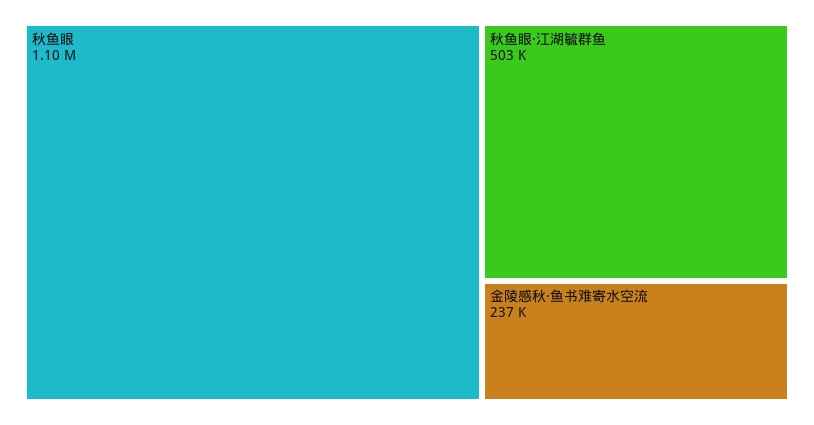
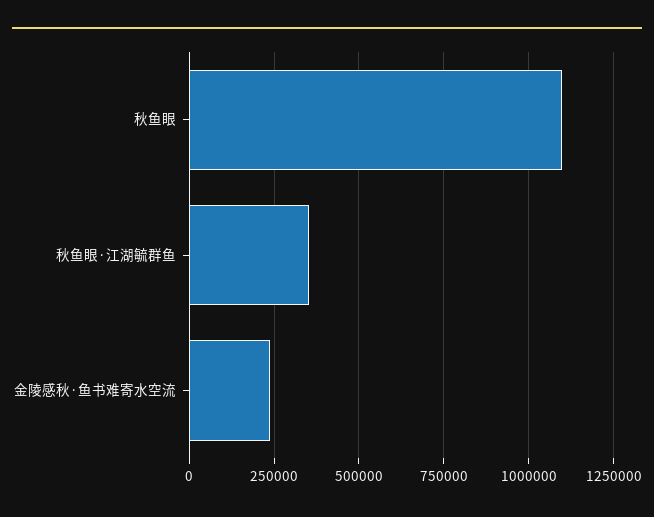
  {
    "秋鱼眼": 1100000,
-   "秋鱼眼·江湖毓群鱼": 503000,
+   "秋鱼眼·江湖毓群鱼": 350000,
    "金陵感秋·鱼书难寄水空流": 237000
  }

